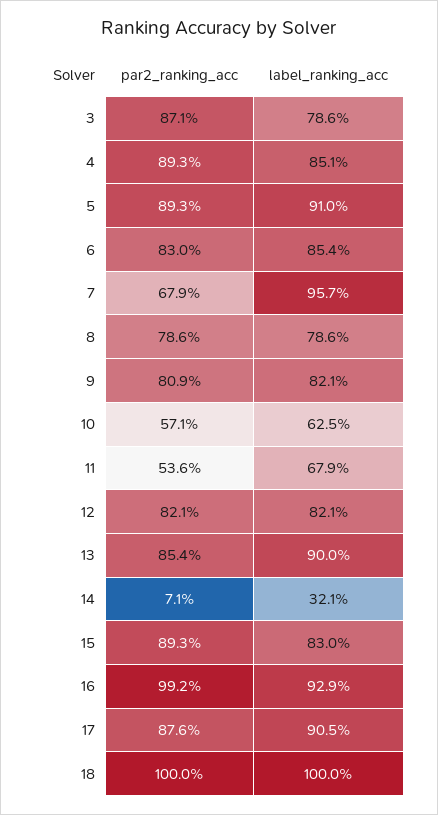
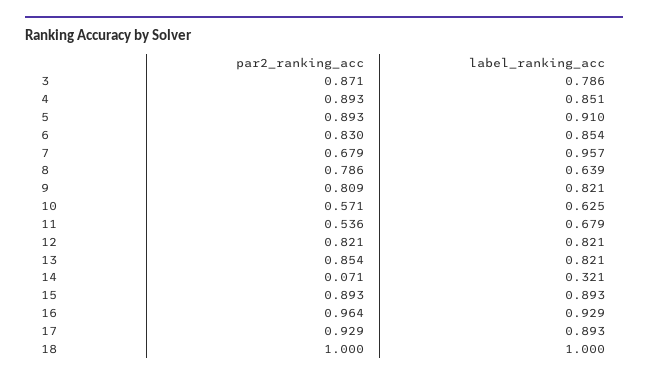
  {
    "par2_ranking_acc": {
      "3": 0.871,
      "4": 0.893,
      "5": 0.893,
      "6": 0.83,
      "7": 0.679,
      "8": 0.786,
      "9": 0.809,
      "10": 0.571,
      "11": 0.536,
      "12": 0.821,
      "13": 0.854,
      "14": 0.071,
      "15": 0.893,
-     "16": 0.992,
+     "16": 0.964,
-     "17": 0.876,
+     "17": 0.929,
      "18": 1
    },
    "label_ranking_acc": {
      "3": 0.786,
      "4": 0.851,
      "5": 0.91,
      "6": 0.854,
      "7": 0.957,
-     "8": 0.786,
+     "8": 0.639,
      "9": 0.821,
      "10": 0.625,
      "11": 0.679,
      "12": 0.821,
-     "13": 0.9,
+     "13": 0.821,
      "14": 0.321,
-     "15": 0.83,
+     "15": 0.893,
      "16": 0.929,
-     "17": 0.905,
+     "17": 0.893,
      "18": 1
    }
  }

